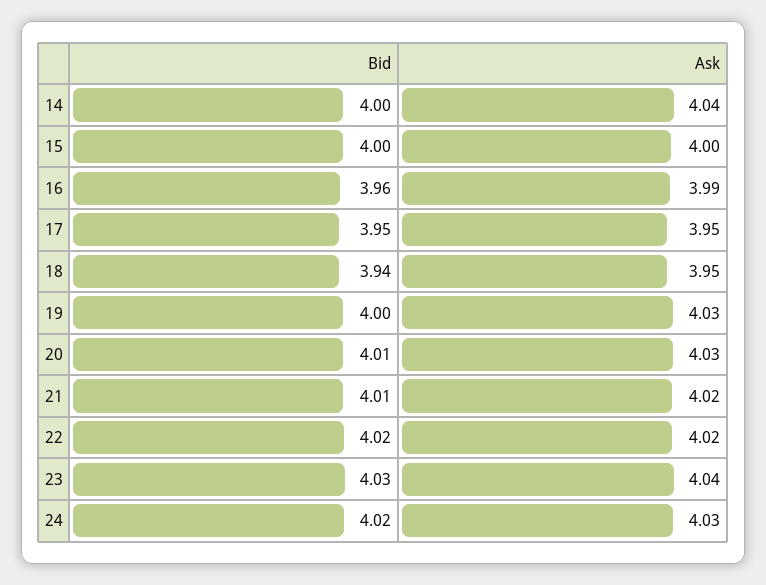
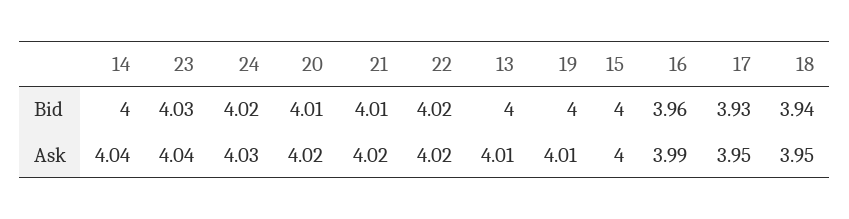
  {
    "Bid": {
      "14": 4,
      "15": 4,
      "16": 3.96,
-     "17": 3.95,
+     "17": 3.93,
      "18": 3.94,
      "19": 4,
      "20": 4.01,
      "21": 4.01,
      "22": 4.02,
      "23": 4.03,
-     "24": 4.02
+     "24": 4.02,
+     "13": 4
    },
    "Ask": {
      "14": 4.04,
      "15": 4,
      "16": 3.99,
      "17": 3.95,
      "18": 3.95,
-     "19": 4.03,
+     "19": 4.01,
-     "20": 4.03,
+     "20": 4.02,
      "21": 4.02,
      "22": 4.02,
      "23": 4.04,
-     "24": 4.03
+     "24": 4.03,
+     "13": 4.01
    }
  }

